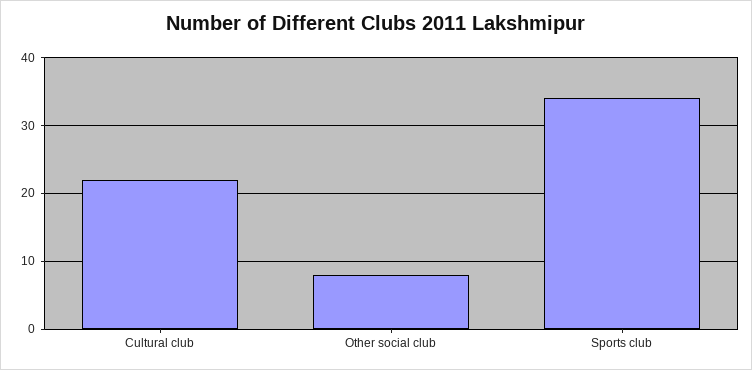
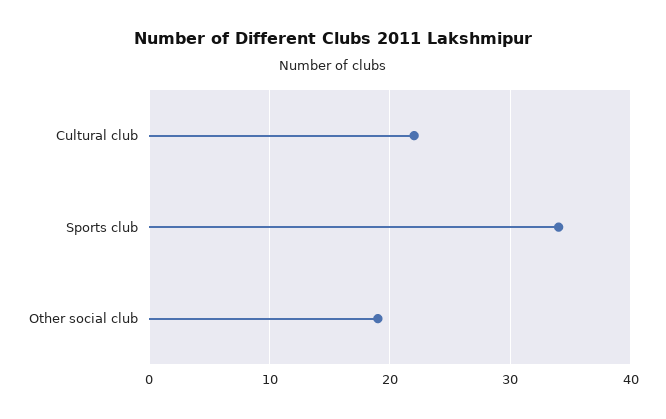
  {
    "Cultural club": 22,
-   "Other social club": 8,
+   "Other social club": 19,
    "Sports club": 34
  }

